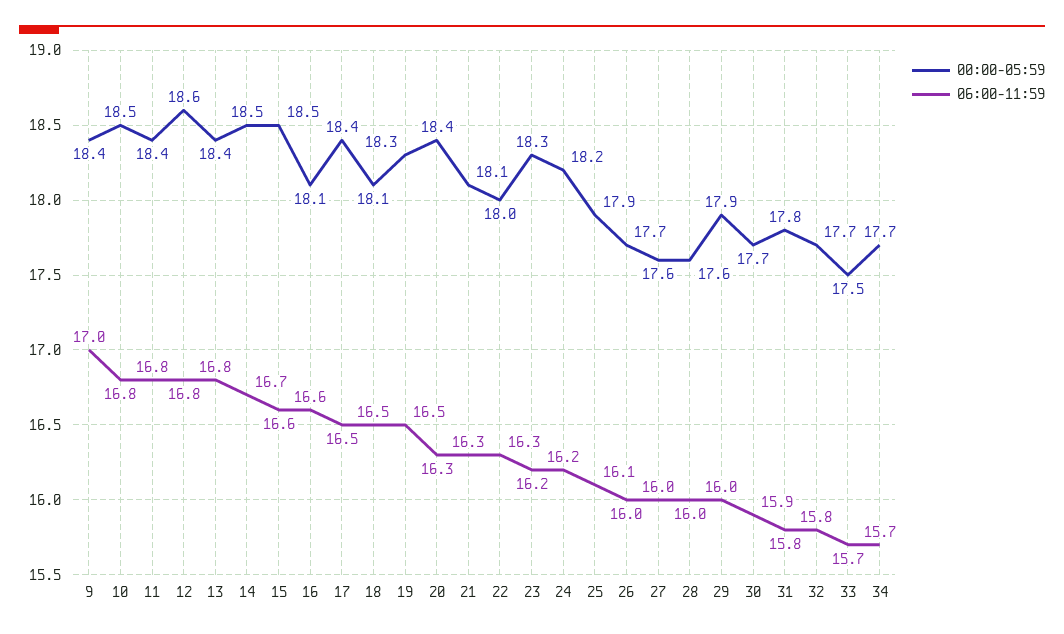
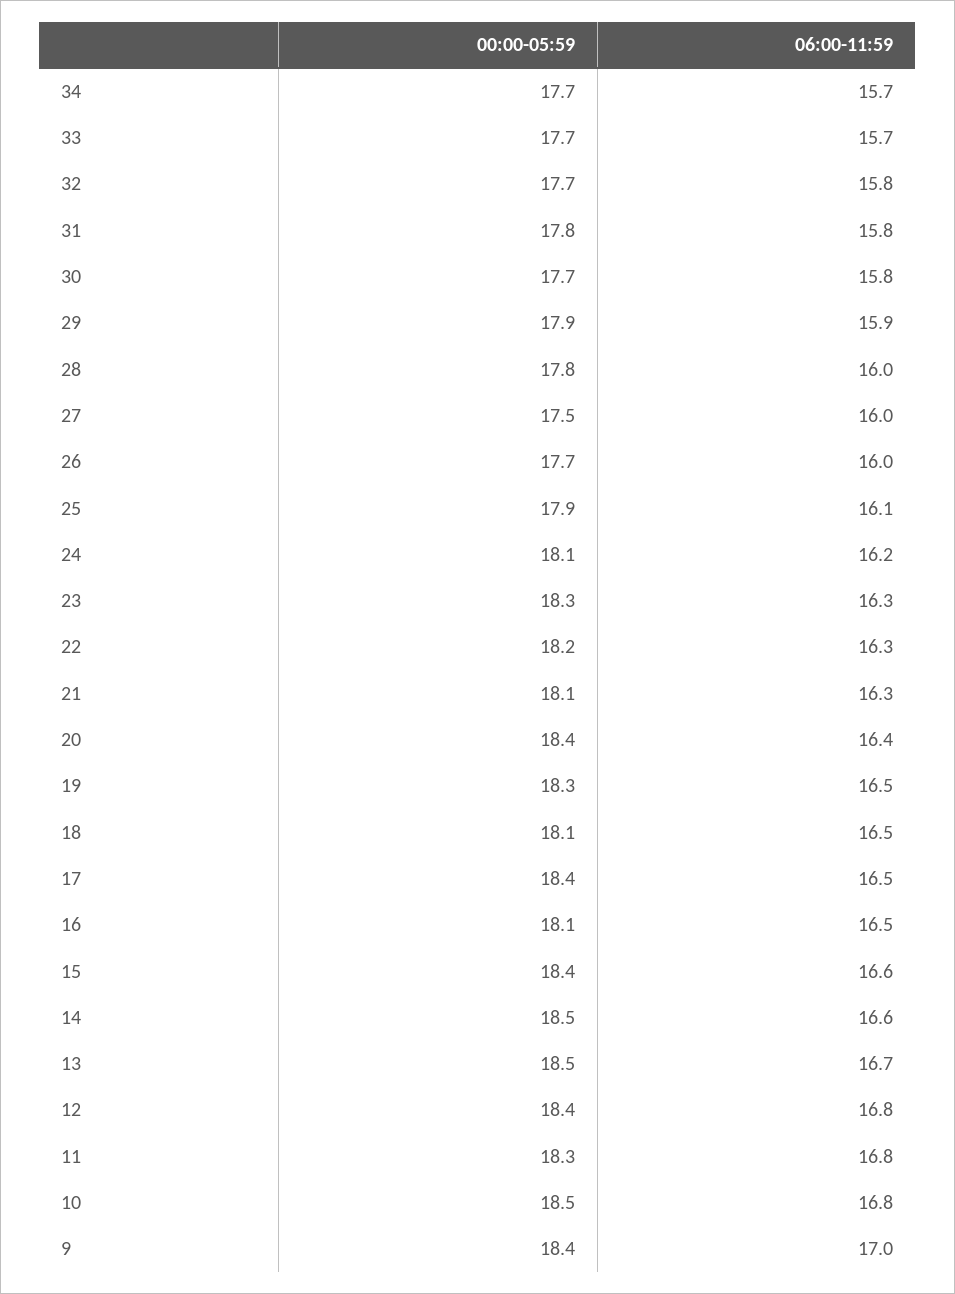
  {
    "00:00-05:59": {
      "9": 18.4,
      "10": 18.5,
-     "11": 18.4,
+     "11": 18.3,
-     "12": 18.6,
+     "12": 18.4,
-     "13": 18.4,
+     "13": 18.5,
      "14": 18.5,
-     "15": 18.5,
+     "15": 18.4,
      "16": 18.1,
      "17": 18.4,
      "18": 18.1,
      "19": 18.3,
      "20": 18.4,
      "21": 18.1,
-     "22": 18,
+     "22": 18.2,
      "23": 18.3,
-     "24": 18.2,
+     "24": 18.1,
      "25": 17.9,
      "26": 17.7,
-     "27": 17.6,
+     "27": 17.5,
-     "28": 17.6,
+     "28": 17.8,
      "29": 17.9,
      "30": 17.7,
      "31": 17.8,
      "32": 17.7,
-     "33": 17.5,
+     "33": 17.7,
      "34": 17.7
    },
    "06:00-11:59": {
      "9": 17,
      "10": 16.8,
      "11": 16.8,
      "12": 16.8,
-     "13": 16.8,
+     "13": 16.7,
-     "14": 16.7,
+     "14": 16.6,
      "15": 16.6,
-     "16": 16.6,
+     "16": 16.5,
      "17": 16.5,
      "18": 16.5,
      "19": 16.5,
-     "20": 16.3,
+     "20": 16.4,
      "21": 16.3,
      "22": 16.3,
-     "23": 16.2,
+     "23": 16.3,
      "24": 16.2,
      "25": 16.1,
      "26": 16,
      "27": 16,
      "28": 16,
-     "29": 16,
+     "29": 15.9,
-     "30": 15.9,
+     "30": 15.8,
      "31": 15.8,
      "32": 15.8,
      "33": 15.7,
      "34": 15.7
    }
  }

